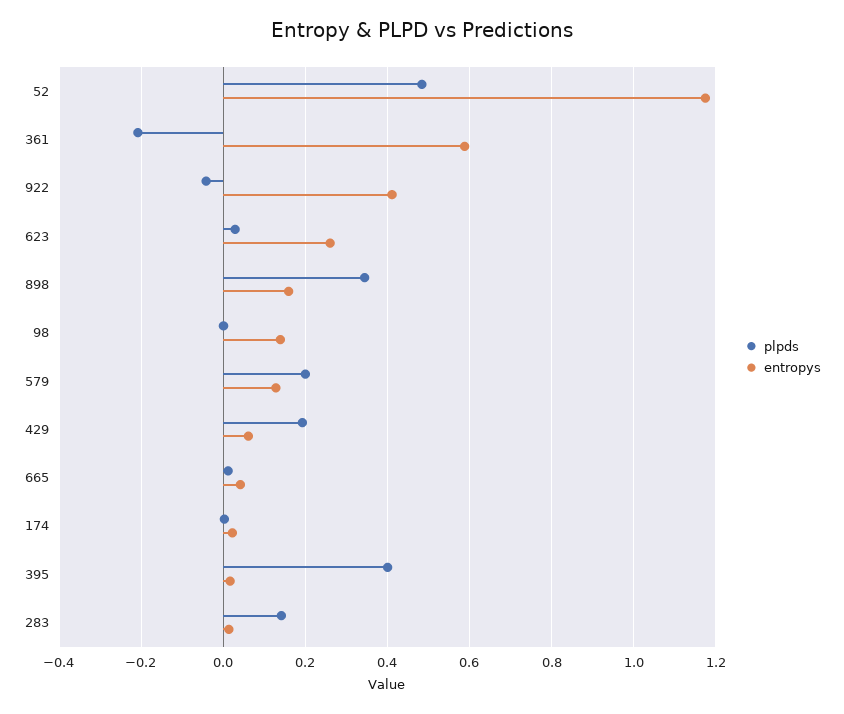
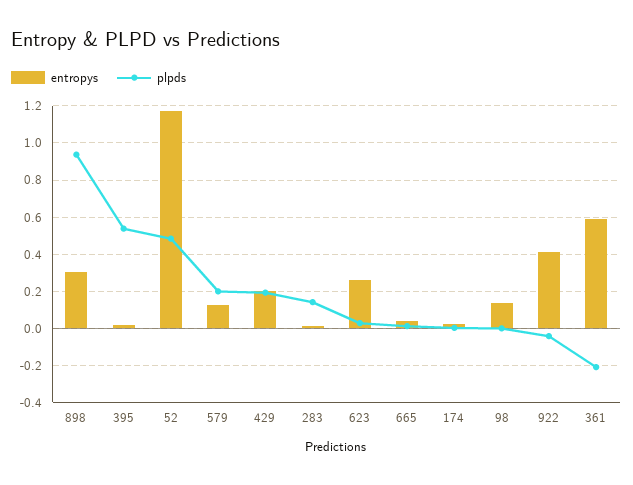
  {
    "plpds": {
      "52": 0.48,
      "361": -0.2,
      "922": -0.04,
      "623": 0.02,
-     "898": 0.34,
+     "898": 0.95,
      "98": 0,
      "579": 0.2,
      "429": 0.2,
      "665": 0.02,
      "174": 0,
-     "395": 0.4,
+     "395": 0.55,
      "283": 0.14
    },
    "entropys": {
      "52": 1.18,
      "361": 0.58,
      "922": 0.42,
      "623": 0.26,
-     "898": 0.16,
+     "898": 0.3,
      "98": 0.14,
      "579": 0.12,
-     "429": 0.06,
+     "429": 0.2,
      "665": 0.04,
      "174": 0.02,
      "395": 0.02,
      "283": 0.02
    }
  }

